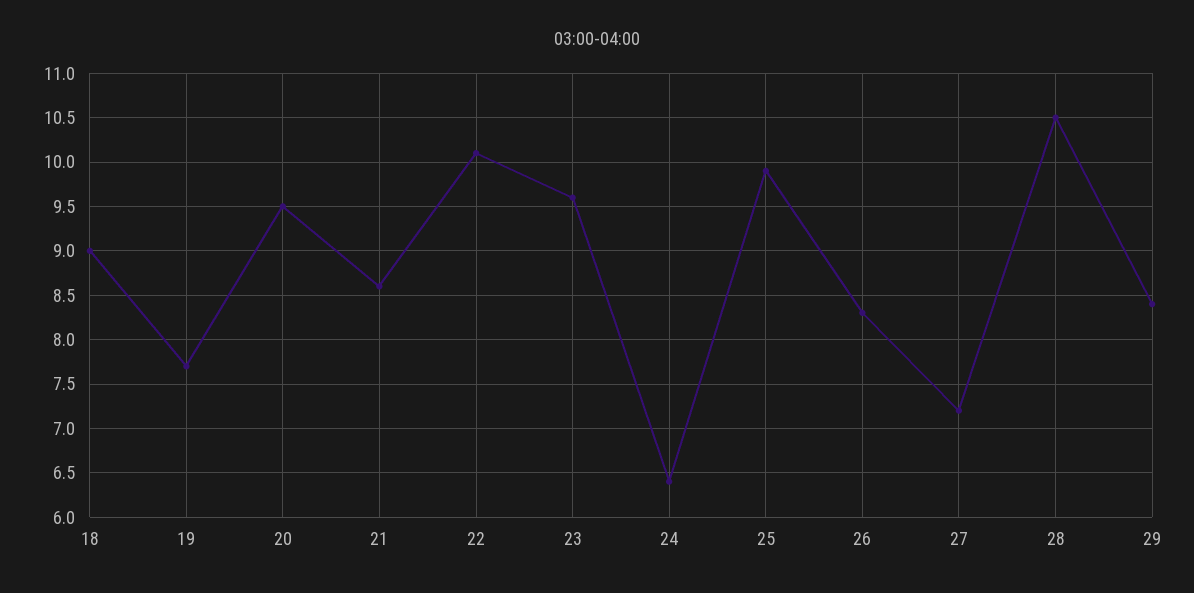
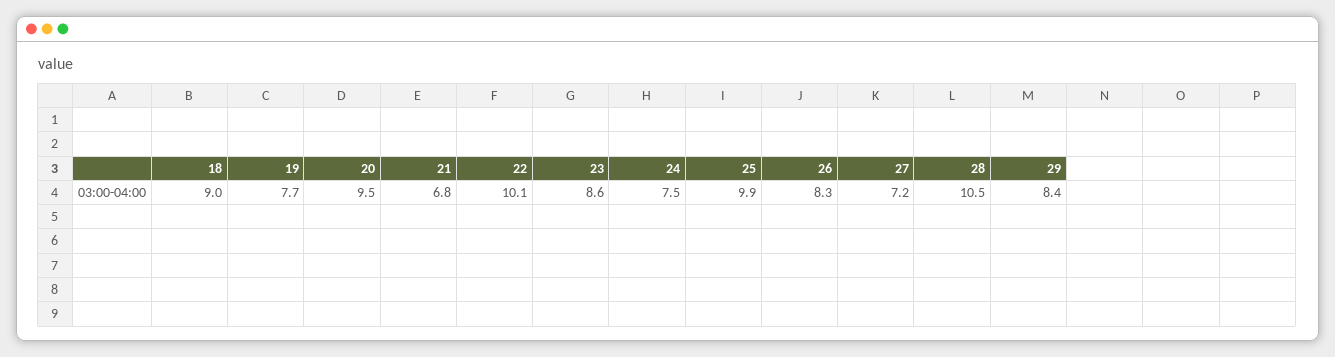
  {
    "18": 9,
    "19": 7.7,
    "20": 9.5,
-   "21": 8.6,
+   "21": 6.8,
    "22": 10.1,
-   "23": 9.6,
+   "23": 8.6,
-   "24": 6.4,
+   "24": 7.5,
    "25": 9.9,
    "26": 8.3,
    "27": 7.2,
    "28": 10.5,
    "29": 8.4
  }

